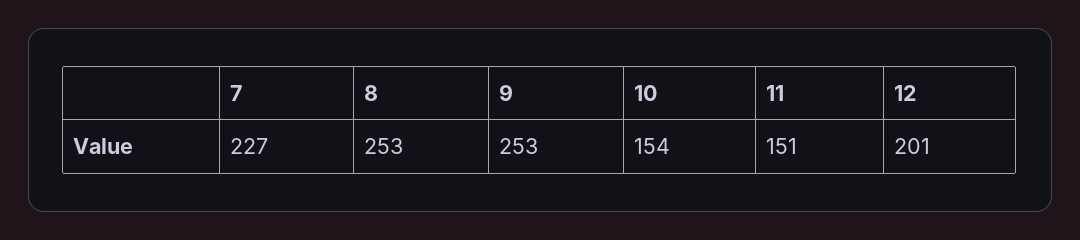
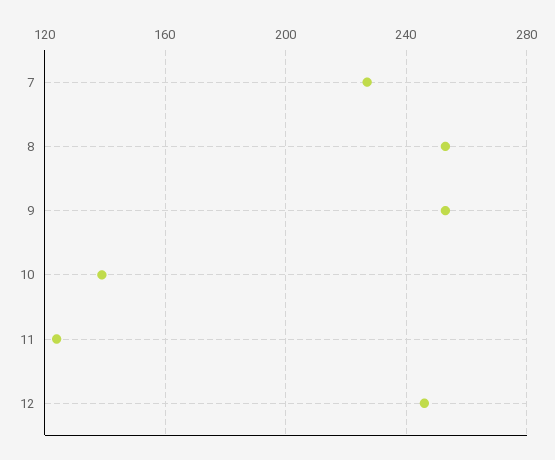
  {
    "7": 227,
    "8": 253,
    "9": 253,
-   "10": 154,
+   "10": 140,
-   "11": 151,
+   "11": 125,
-   "12": 201
+   "12": 245
  }

